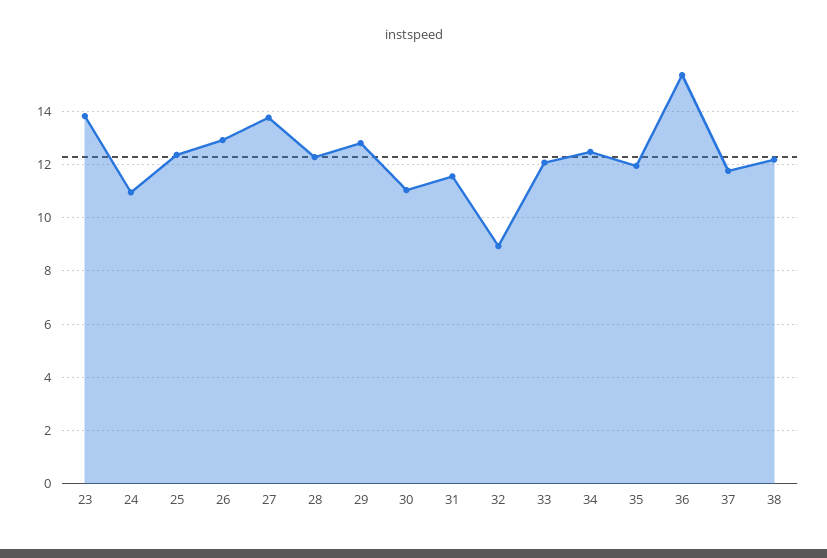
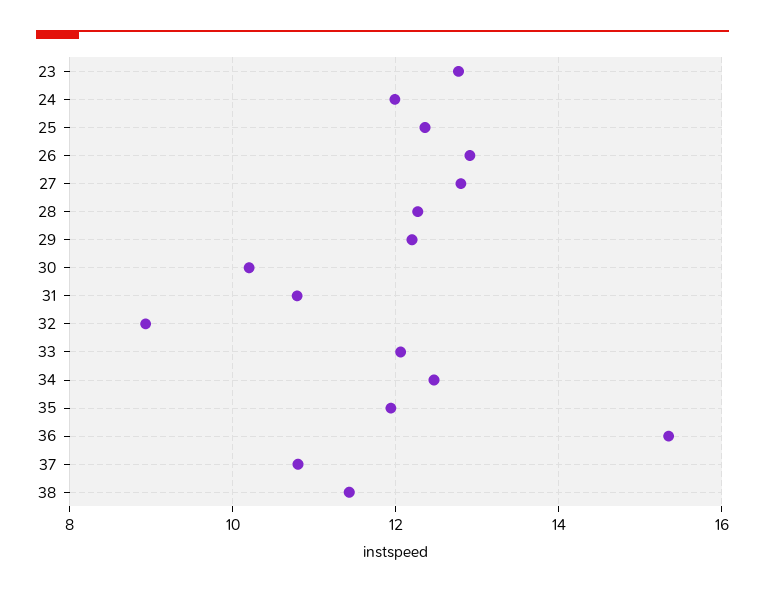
  {
-   "23": 13.75,
+   "23": 12.8,
-   "24": 11,
+   "24": 12,
    "25": 12.4,
    "26": 13,
-   "27": 13.75,
+   "27": 12.8,
    "28": 12.2,
-   "29": 12.75,
+   "29": 12.2,
-   "30": 11,
+   "30": 10.2,
-   "31": 11.5,
+   "31": 10.8,
    "32": 9,
    "33": 12,
    "34": 12.4,
    "35": 12,
    "36": 15.4,
-   "37": 11.75,
+   "37": 10.8,
-   "38": 12.25
+   "38": 11.4
  }

